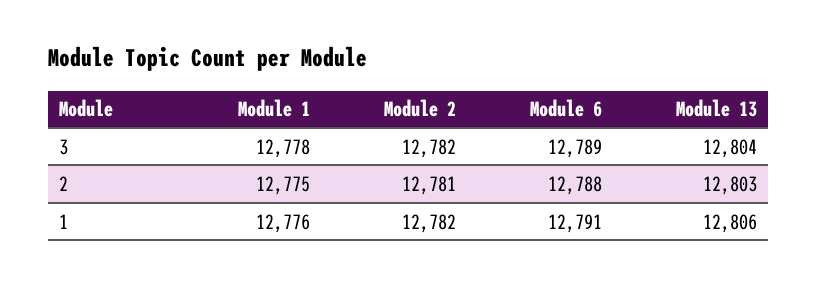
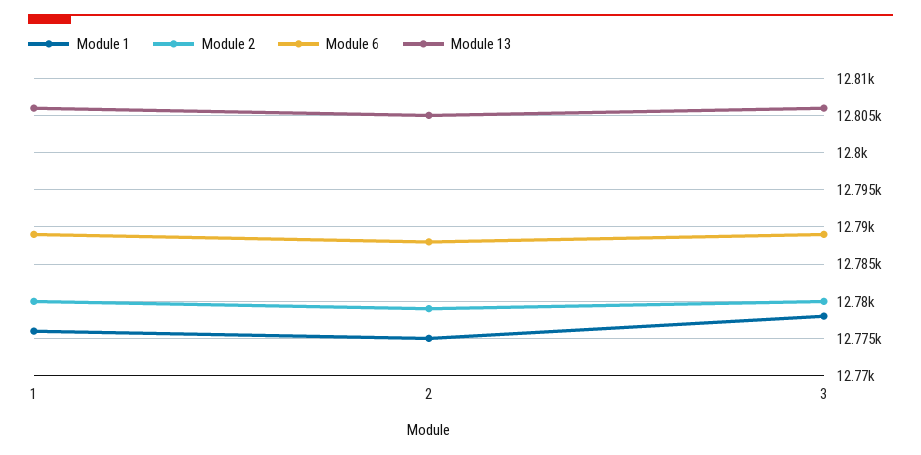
  {
    "Module 1": {
      "3": 12778,
      "2": 12775,
      "1": 12776
    },
    "Module 2": {
-     "3": 12782,
+     "3": 12780,
-     "2": 12781,
+     "2": 12779,
-     "1": 12782
+     "1": 12780
    },
    "Module 6": {
      "3": 12789,
      "2": 12788,
-     "1": 12791
+     "1": 12789
    },
    "Module 13": {
-     "3": 12804,
+     "3": 12806,
-     "2": 12803,
+     "2": 12805,
      "1": 12806
    }
  }

